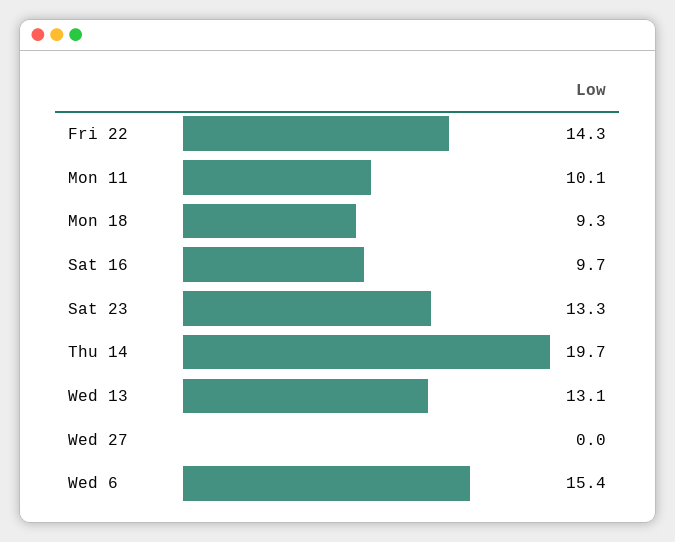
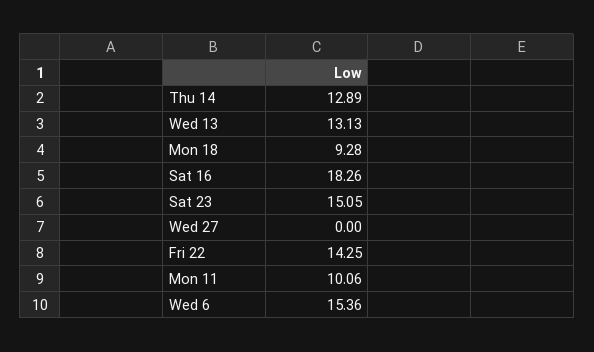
  {
    "Fri 22": 14.25,
    "Mon 11": 10.06,
    "Mon 18": 9.28,
-   "Sat 16": 9.7,
+   "Sat 16": 18.26,
-   "Sat 23": 13.3,
+   "Sat 23": 15.05,
-   "Thu 14": 19.7,
+   "Thu 14": 12.89,
    "Wed 13": 13.13,
    "Wed 27": 0,
    "Wed 6": 15.36
  }

